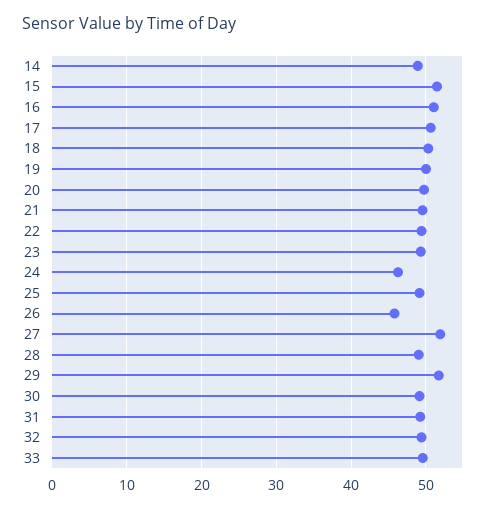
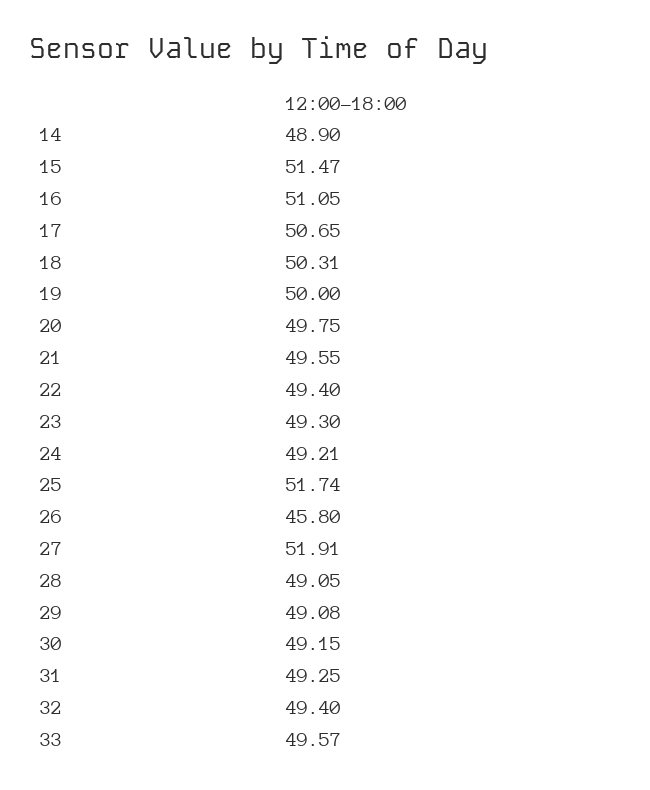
  {
    "14": 48.9,
    "15": 51.47,
    "16": 51.05,
    "17": 50.65,
    "18": 50.31,
    "19": 50,
    "20": 49.75,
    "21": 49.55,
    "22": 49.4,
    "23": 49.3,
-   "24": 46,
+   "24": 49.21,
-   "25": 49,
+   "25": 51.74,
    "26": 45.8,
    "27": 51.91,
    "28": 49.05,
-   "29": 52,
+   "29": 49.08,
    "30": 49.15,
    "31": 49.25,
    "32": 49.4,
    "33": 49.57
  }

